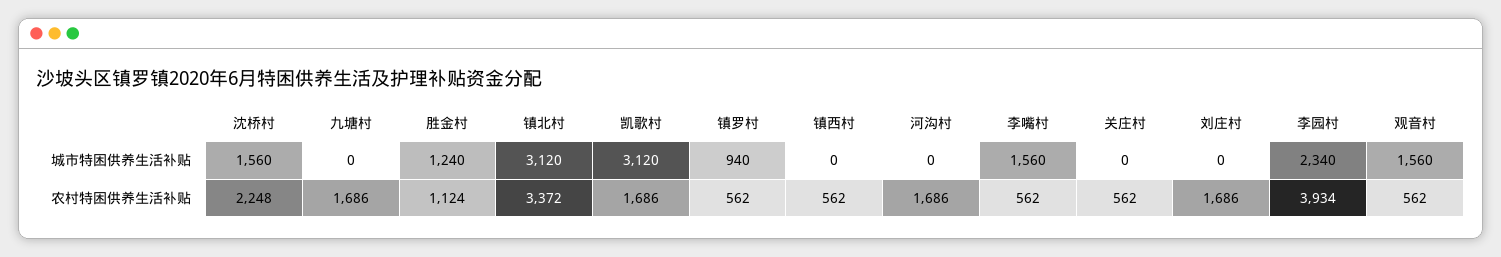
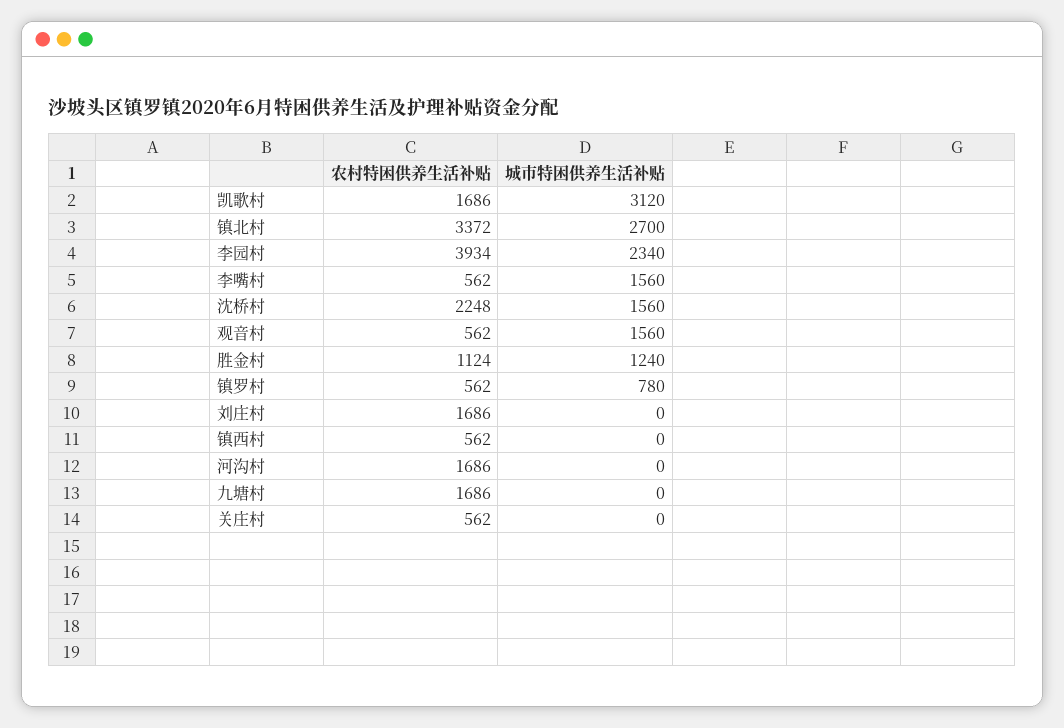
  {
    "沈桥村": {
      "城市特困供养生活补贴": 1560,
      "农村特困供养生活补贴": 2248
    },
    "九塘村": {
      "城市特困供养生活补贴": 0,
      "农村特困供养生活补贴": 1686
    },
    "胜金村": {
      "城市特困供养生活补贴": 1240,
      "农村特困供养生活补贴": 1124
    },
    "镇北村": {
-     "城市特困供养生活补贴": 3120,
+     "城市特困供养生活补贴": 2700,
      "农村特困供养生活补贴": 3372
    },
    "凯歌村": {
      "城市特困供养生活补贴": 3120,
      "农村特困供养生活补贴": 1686
    },
    "镇罗村": {
-     "城市特困供养生活补贴": 940,
+     "城市特困供养生活补贴": 780,
      "农村特困供养生活补贴": 562
    },
    "镇西村": {
      "城市特困供养生活补贴": 0,
      "农村特困供养生活补贴": 562
    },
    "河沟村": {
      "城市特困供养生活补贴": 0,
      "农村特困供养生活补贴": 1686
    },
    "李嘴村": {
      "城市特困供养生活补贴": 1560,
      "农村特困供养生活补贴": 562
    },
    "关庄村": {
      "城市特困供养生活补贴": 0,
      "农村特困供养生活补贴": 562
    },
    "刘庄村": {
      "城市特困供养生活补贴": 0,
      "农村特困供养生活补贴": 1686
    },
    "李园村": {
      "城市特困供养生活补贴": 2340,
      "农村特困供养生活补贴": 3934
    },
    "观音村": {
      "城市特困供养生活补贴": 1560,
      "农村特困供养生活补贴": 562
    }
  }

